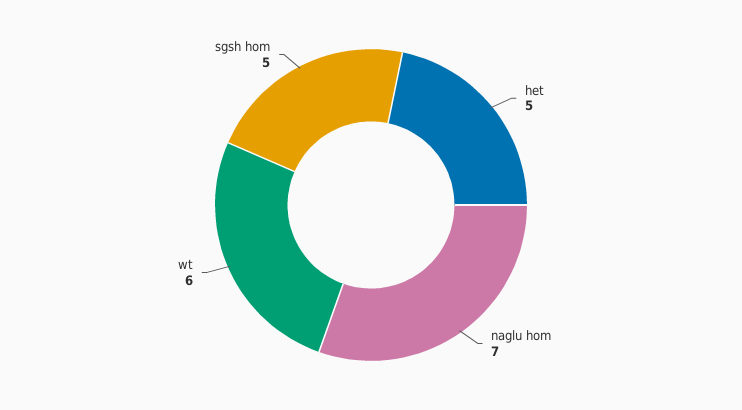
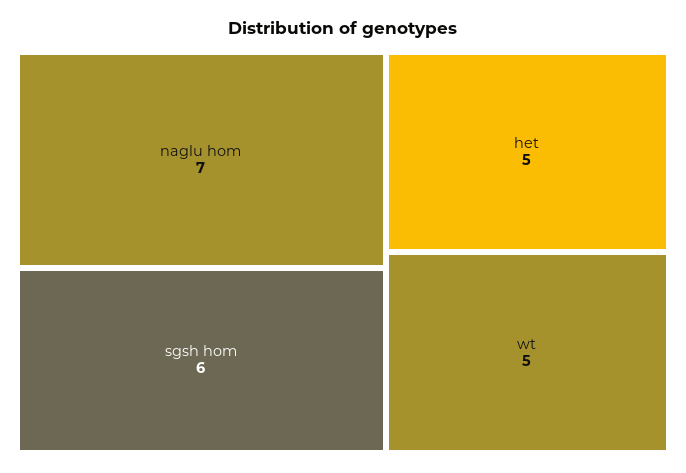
  {
    "het": 5,
    "naglu hom": 7,
-   "wt": 6,
+   "wt": 5,
-   "sgsh hom": 5
+   "sgsh hom": 6
  }

